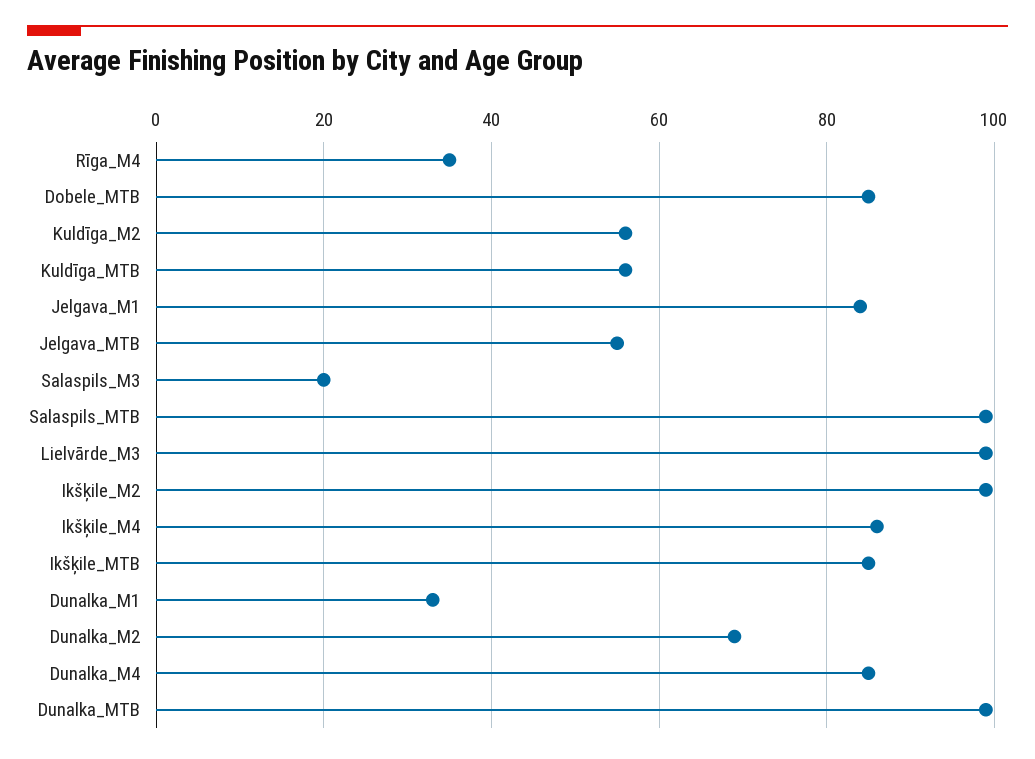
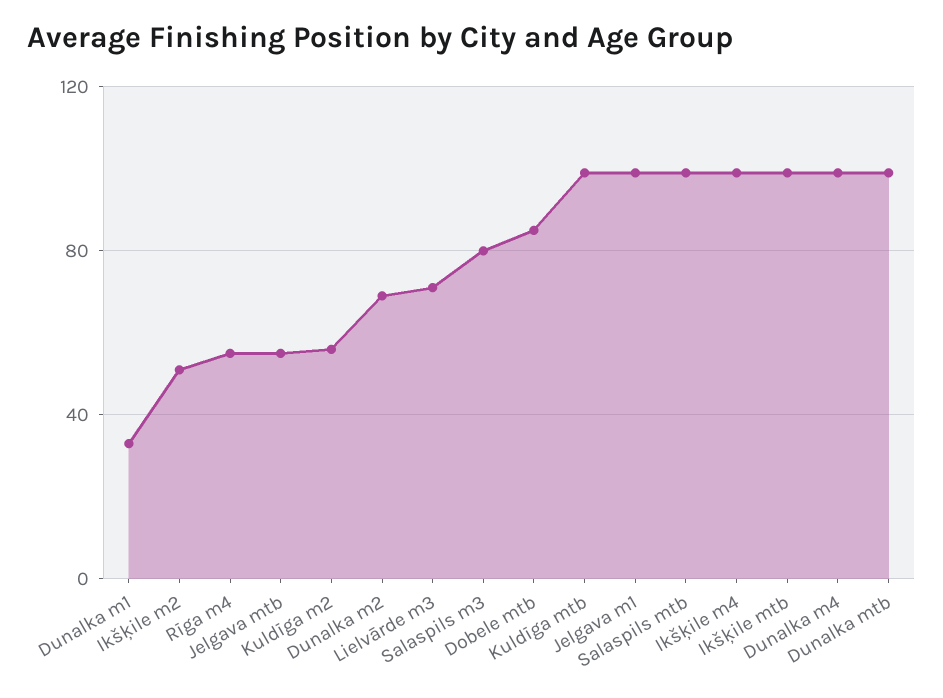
  {
-   "Rīga_M4": 35,
+   "Rīga_M4": 55,
    "Dobele_MTB": 85,
    "Kuldīga_M2": 55,
-   "Kuldīga_MTB": 55,
+   "Kuldīga_MTB": 100,
-   "Jelgava_M1": 85,
+   "Jelgava_M1": 100,
    "Jelgava_MTB": 55,
-   "Salaspils_M3": 20,
+   "Salaspils_M3": 80,
    "Salaspils_MTB": 100,
-   "Lielvārde_M3": 100,
+   "Lielvārde_M3": 70,
-   "Ikšķile_M2": 100,
+   "Ikšķile_M2": 50,
-   "Ikšķile_M4": 85,
+   "Ikšķile_M4": 100,
-   "Ikšķile_MTB": 85,
+   "Ikšķile_MTB": 100,
    "Dunalka_M1": 35,
    "Dunalka_M2": 70,
-   "Dunalka_M4": 85,
+   "Dunalka_M4": 100,
    "Dunalka_MTB": 100
  }

